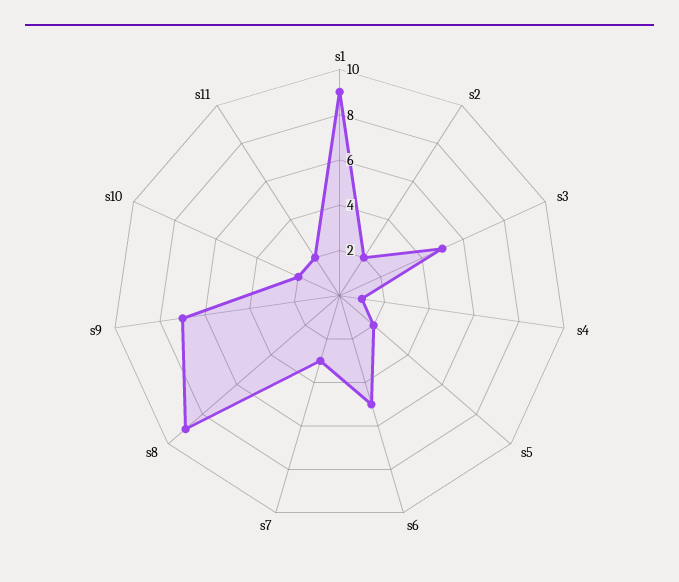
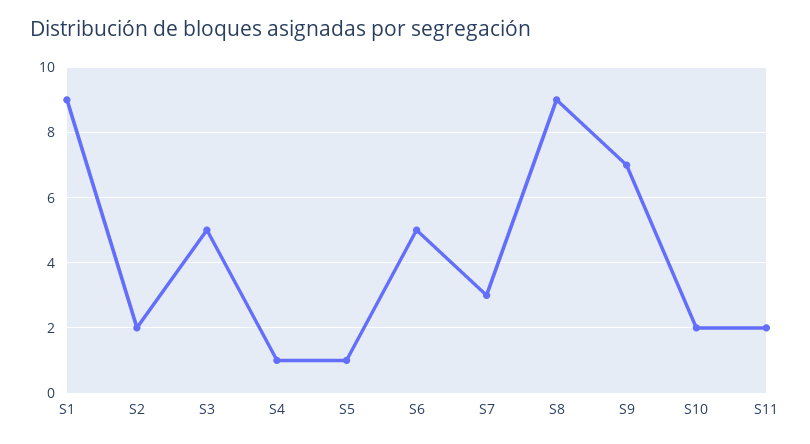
  {
    "s1": 9,
    "s2": 2,
    "s3": 5,
    "s4": 1,
-   "s5": 2,
+   "s5": 1,
    "s6": 5,
    "s7": 3,
    "s8": 9,
    "s9": 7,
    "s10": 2,
    "s11": 2
  }

